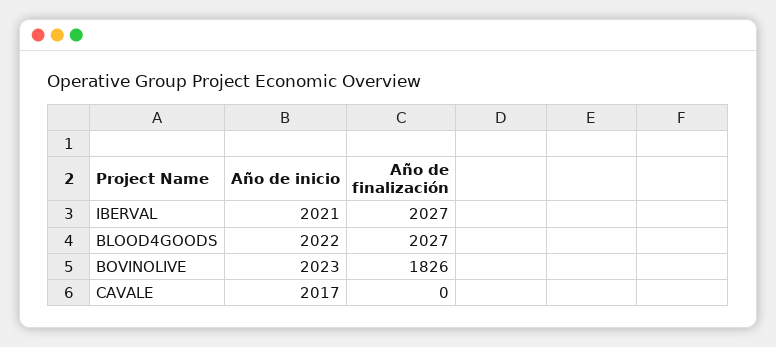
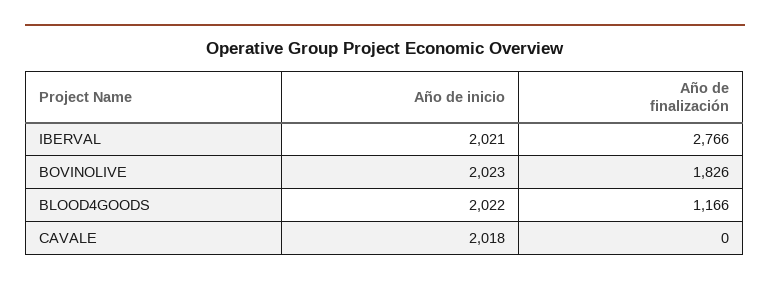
  {
    "Año de inicio": {
      "IBERVAL": 2021,
      "BLOOD4GOODS": 2022,
      "BOVINOLIVE": 2023,
-     "CAVALE": 2017
+     "CAVALE": 2018
    },
    "Año de finalización": {
-     "IBERVAL": 2027,
+     "IBERVAL": 2766,
-     "BLOOD4GOODS": 2027,
+     "BLOOD4GOODS": 1166,
      "BOVINOLIVE": 1826,
      "CAVALE": 0
    }
  }

